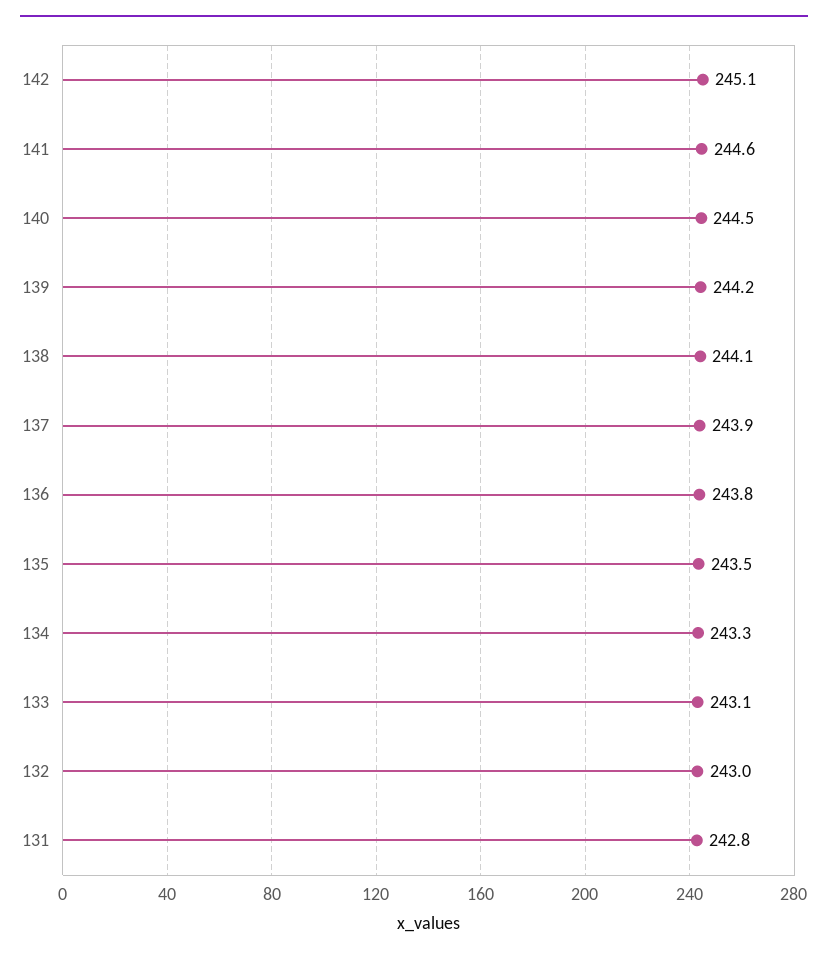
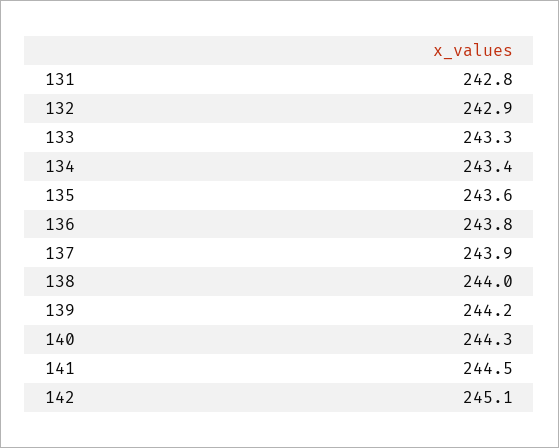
  {
    "142": 245.1,
-   "141": 244.6,
+   "141": 244.5,
-   "140": 244.5,
+   "140": 244.3,
    "139": 244.2,
-   "138": 244.1,
+   "138": 244,
    "137": 243.9,
    "136": 243.8,
-   "135": 243.5,
+   "135": 243.6,
-   "134": 243.3,
+   "134": 243.4,
-   "133": 243.1,
+   "133": 243.3,
-   "132": 243,
+   "132": 242.9,
    "131": 242.8
  }

